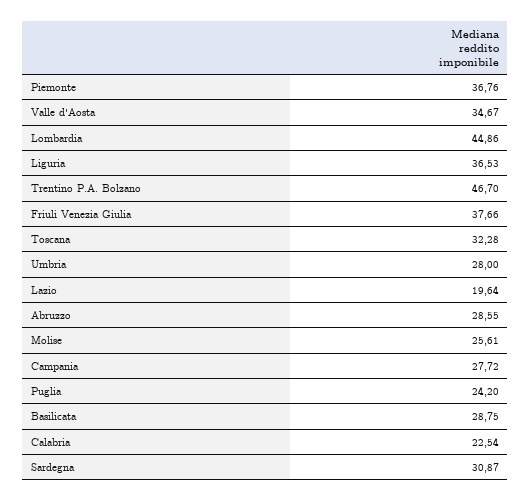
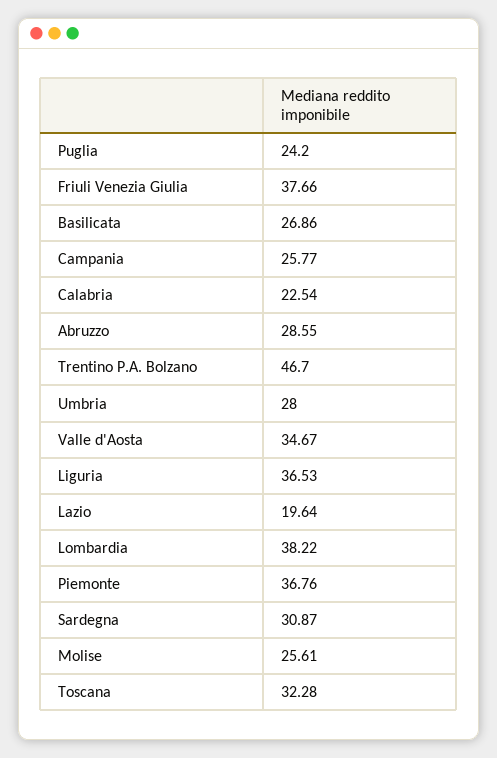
  {
    "Piemonte": 36.76,
    "Valle d'Aosta": 34.67,
-   "Lombardia": 44.86,
+   "Lombardia": 38.22,
    "Liguria": 36.53,
    "Trentino P.A. Bolzano": 46.7,
    "Friuli Venezia Giulia": 37.66,
    "Toscana": 32.28,
    "Umbria": 28,
    "Lazio": 19.64,
    "Abruzzo": 28.55,
    "Molise": 25.61,
-   "Campania": 27.72,
+   "Campania": 25.77,
    "Puglia": 24.2,
-   "Basilicata": 28.75,
+   "Basilicata": 26.86,
    "Calabria": 22.54,
    "Sardegna": 30.87
  }

